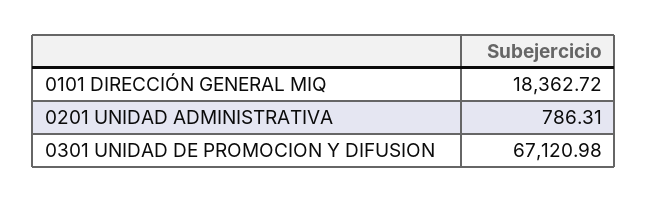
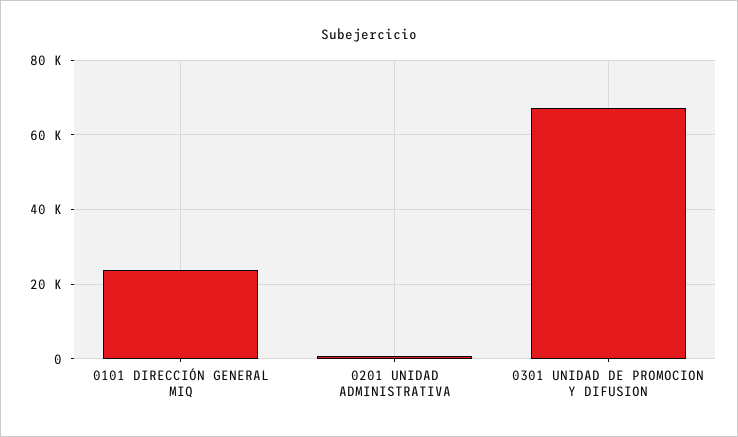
  {
-   "0101 DIRECCIÓN GENERAL MIQ": 18362.72,
+   "0101 DIRECCIÓN GENERAL MIQ": 24000,
    "0201 UNIDAD ADMINISTRATIVA": 786.31,
    "0301 UNIDAD DE PROMOCION Y DIFUSION": 67120.98
  }

